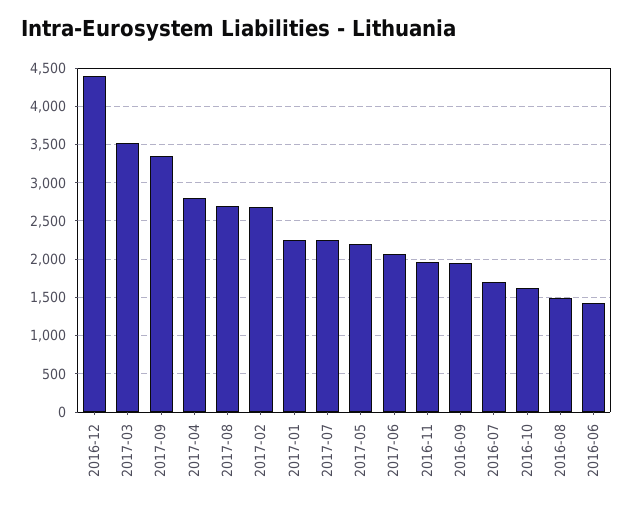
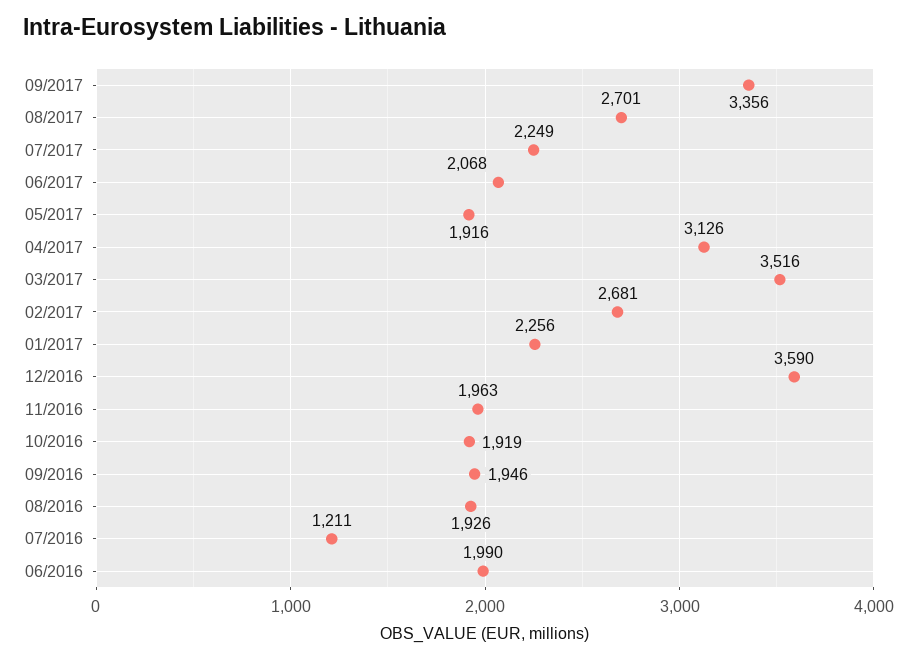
  {
-   "2016-12": 4400,
+   "2016-12": 3590,
    "2017-03": 3516,
    "2017-09": 3356,
-   "2017-04": 2800,
+   "2017-04": 3126,
    "2017-08": 2701,
    "2017-02": 2681,
    "2017-01": 2256,
    "2017-07": 2249,
-   "2017-05": 2200,
+   "2017-05": 1916,
    "2017-06": 2068,
    "2016-11": 1963,
    "2016-09": 1946,
-   "2016-07": 1700,
+   "2016-07": 1211,
-   "2016-10": 1600,
+   "2016-10": 1919,
-   "2016-08": 1500,
+   "2016-08": 1926,
-   "2016-06": 1400
+   "2016-06": 1990
  }

